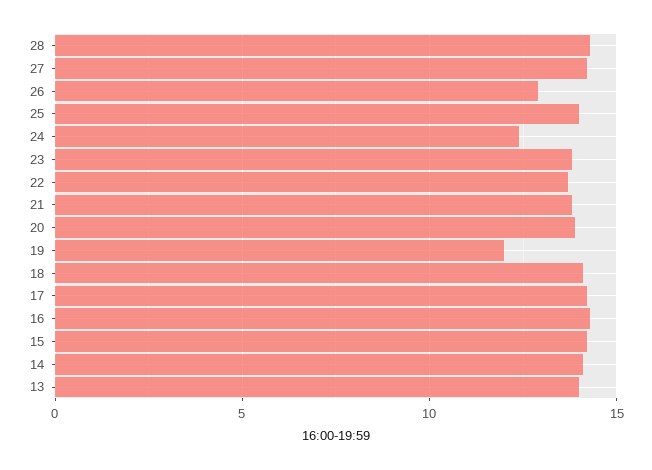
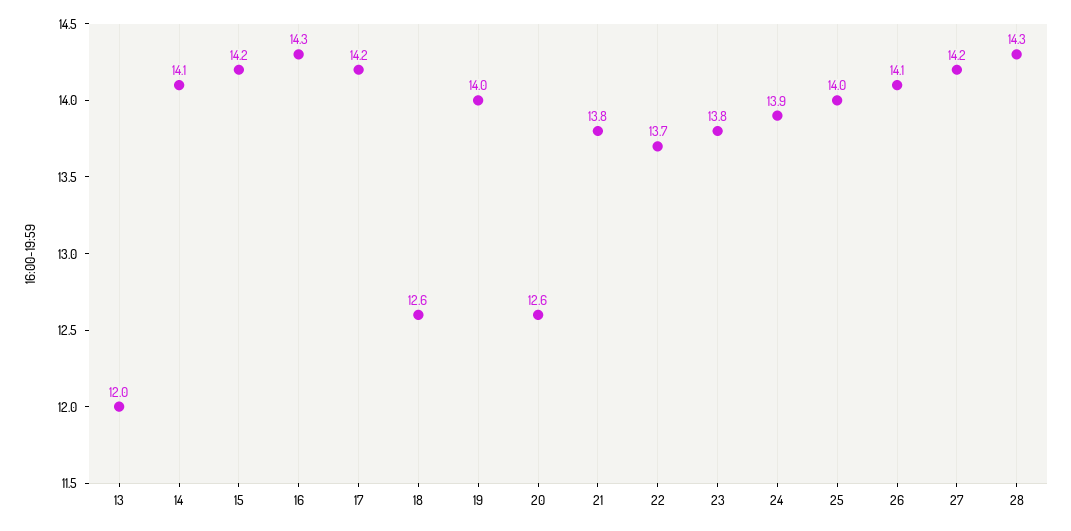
  {
    "28": 14.3,
    "27": 14.2,
-   "26": 13,
+   "26": 14.1,
    "25": 14,
-   "24": 12.5,
+   "24": 13.9,
    "23": 13.8,
    "22": 13.7,
    "21": 13.8,
-   "20": 14,
+   "20": 12.6,
-   "19": 12,
+   "19": 14,
-   "18": 14,
+   "18": 12.6,
    "17": 14.2,
    "16": 14.3,
    "15": 14.2,
    "14": 14.1,
-   "13": 14
+   "13": 12
  }

